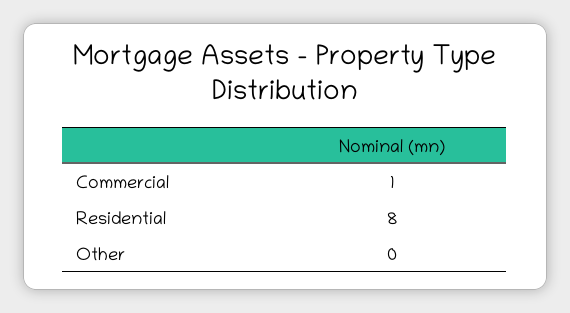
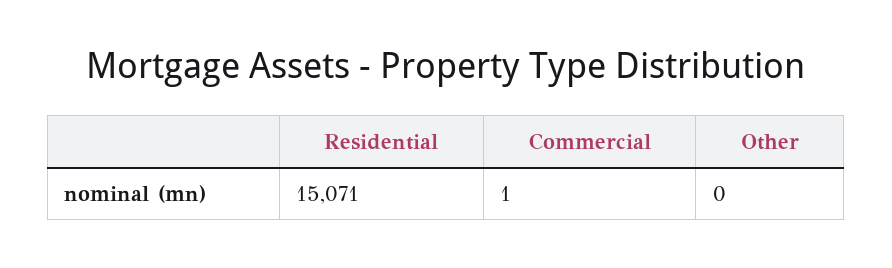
  {
    "Commercial": 1,
-   "Residential": 8,
+   "Residential": 15071,
    "Other": 0
  }

